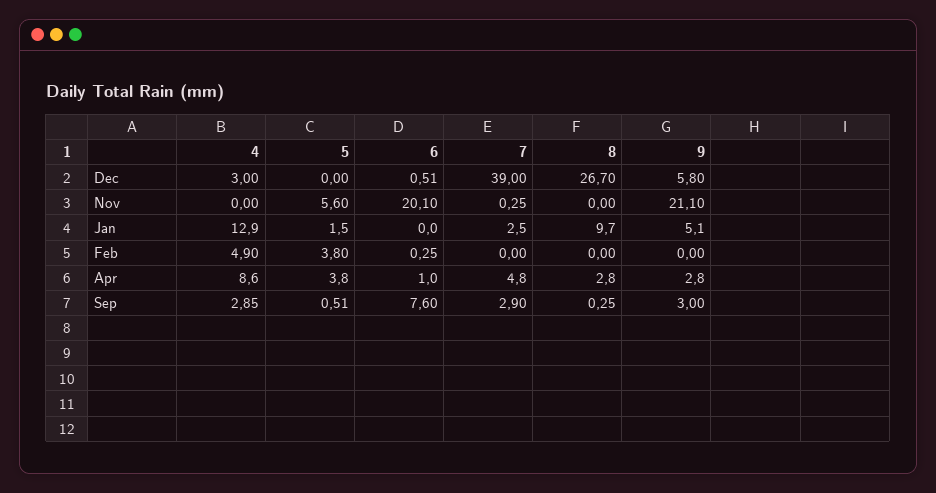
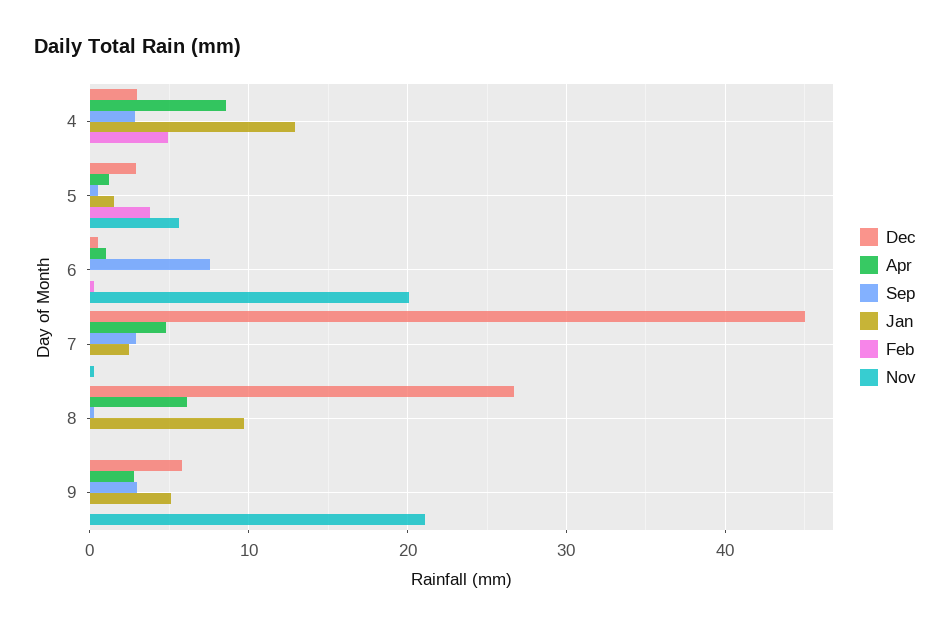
  {
    "Dec": {
      "4": 3,
-     "5": 0,
+     "5": 3,
      "6": 0.51,
-     "7": 39,
+     "7": 45,
      "8": 26.7,
      "9": 5.8
    },
    "Nov": {
      "4": 0,
      "5": 5.6,
      "6": 20.1,
      "7": 0.25,
      "8": 0,
      "9": 21.1
    },
    "Jan": {
      "4": 12.9,
      "5": 1.5,
      "6": 0,
      "7": 2.5,
      "8": 9.7,
      "9": 5.1
    },
    "Feb": {
      "4": 4.9,
      "5": 3.8,
      "6": 0.25,
      "7": 0,
      "8": 0,
      "9": 0
    },
    "Apr": {
      "4": 8.6,
-     "5": 3.8,
+     "5": 1,
      "6": 1,
      "7": 4.8,
-     "8": 2.8,
+     "8": 6,
      "9": 2.8
    },
    "Sep": {
      "4": 2.85,
      "5": 0.51,
      "6": 7.6,
      "7": 2.9,
      "8": 0.25,
      "9": 3
    }
  }

